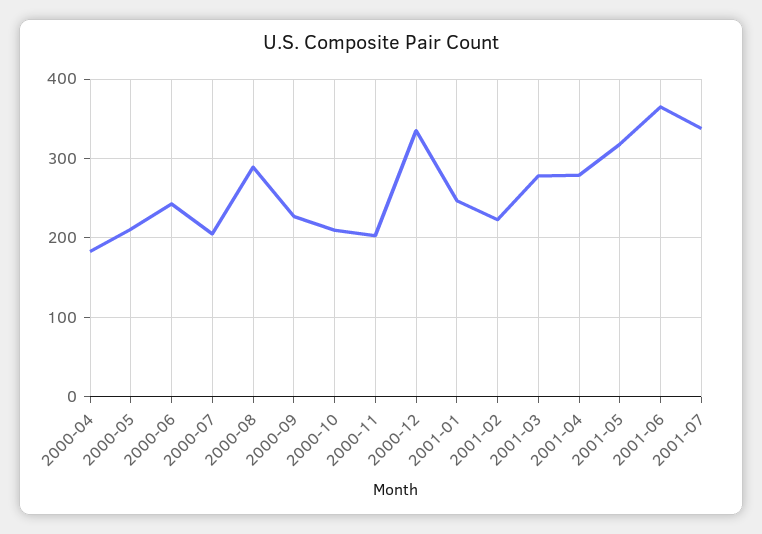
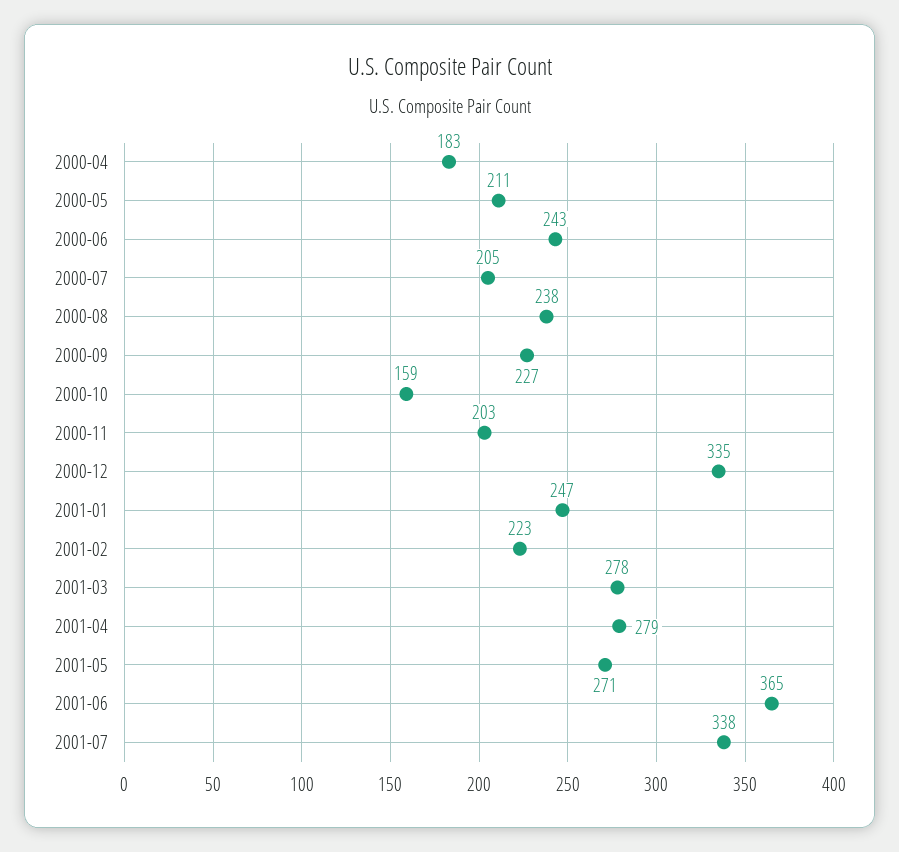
  {
    "2000-04": 183,
    "2000-05": 211,
    "2000-06": 243,
    "2000-07": 205,
-   "2000-08": 290,
+   "2000-08": 238,
    "2000-09": 227,
-   "2000-10": 210,
+   "2000-10": 159,
    "2000-11": 203,
    "2000-12": 335,
    "2001-01": 247,
    "2001-02": 223,
    "2001-03": 278,
    "2001-04": 279,
-   "2001-05": 320,
+   "2001-05": 271,
    "2001-06": 365,
    "2001-07": 338
  }

